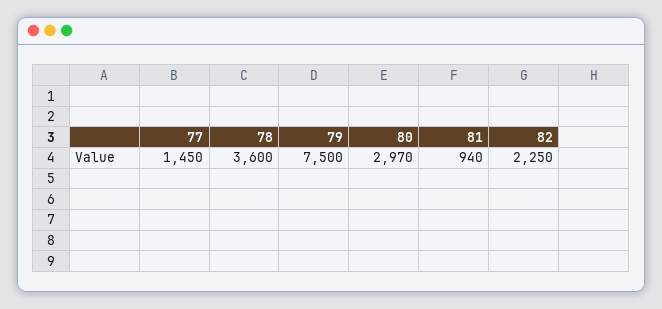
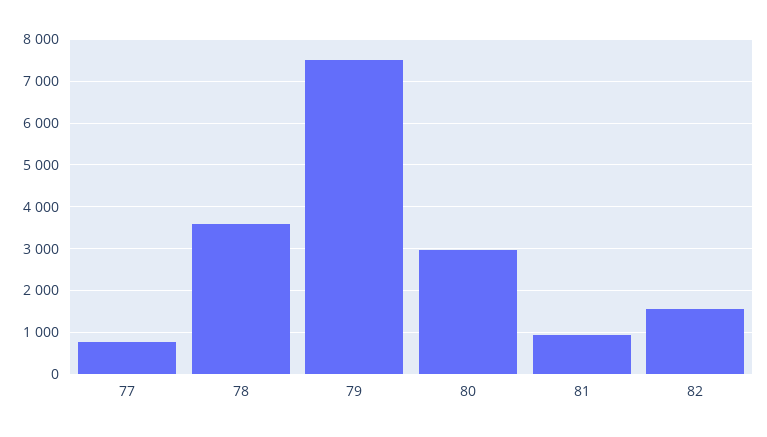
  {
-   "77": 1450,
+   "77": 800,
    "78": 3600,
    "79": 7500,
    "80": 2970,
    "81": 940,
-   "82": 2250
+   "82": 1600
  }

